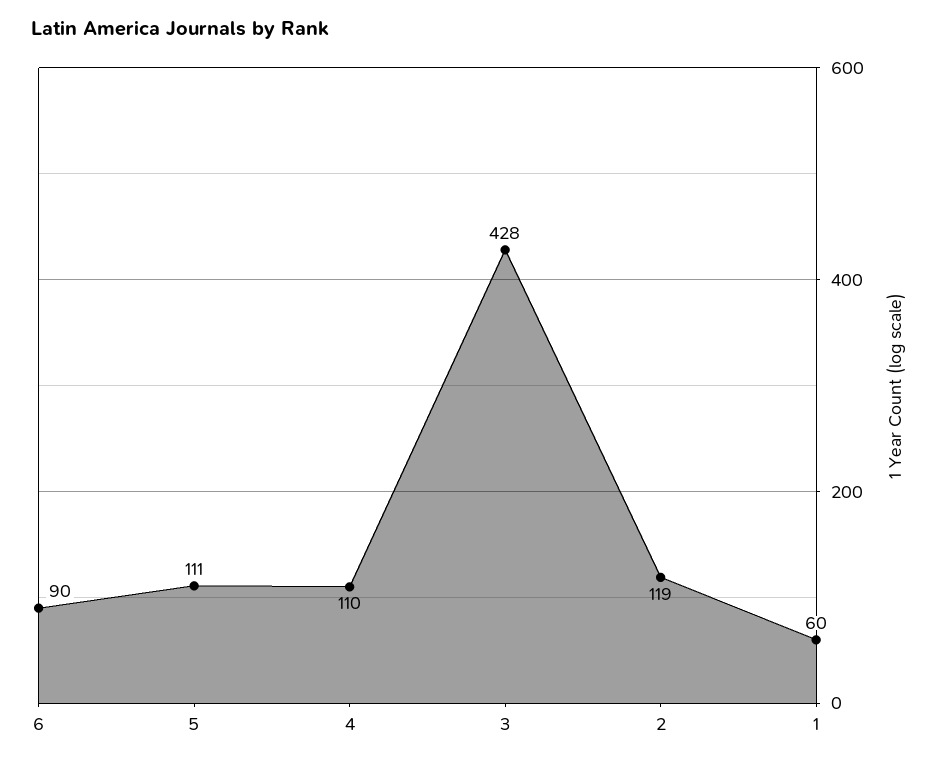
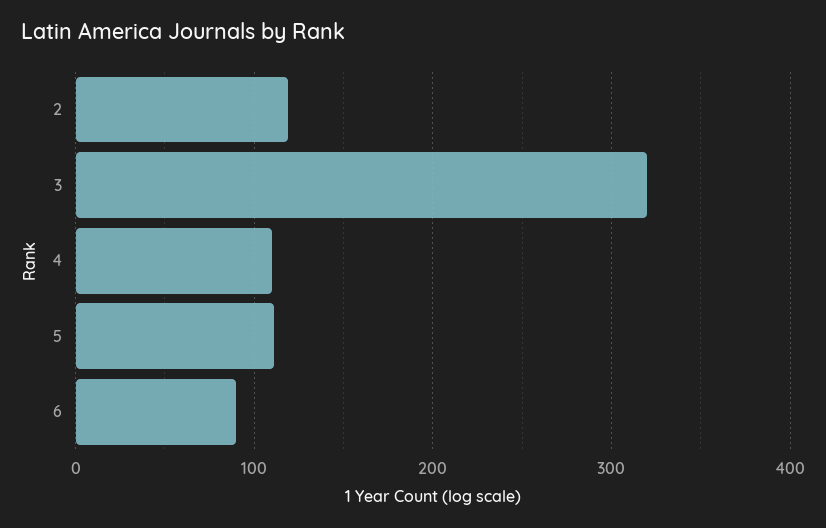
  {
    "6": 90,
    "5": 111,
    "4": 110,
-   "3": 428,
+   "3": 320,
-   "2": 119,
+   "2": 119
-   "1": 60
  }

